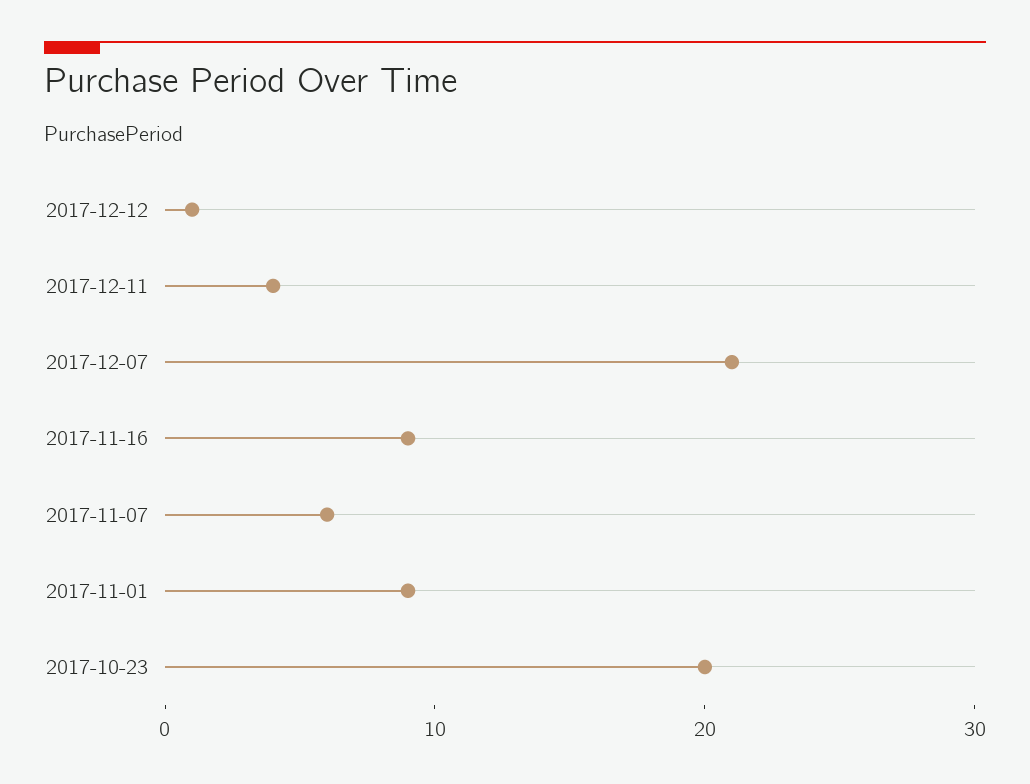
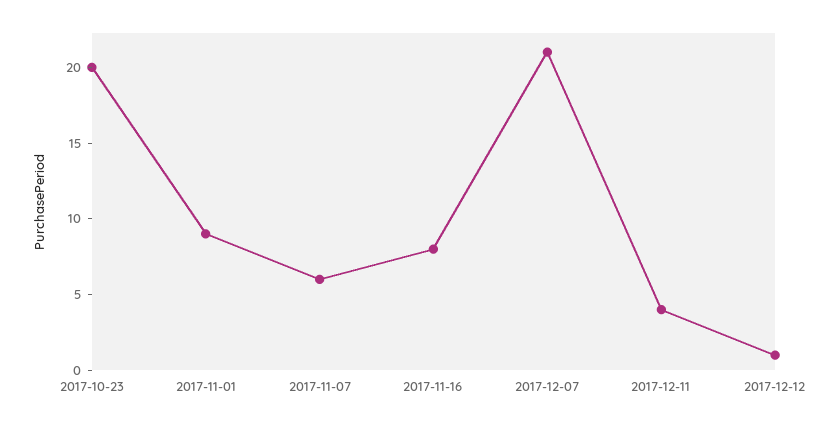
  {
    "2017-12-12": 1,
    "2017-12-11": 4,
    "2017-12-07": 21,
-   "2017-11-16": 9,
+   "2017-11-16": 8,
    "2017-11-07": 6,
    "2017-11-01": 9,
    "2017-10-23": 20
  }

